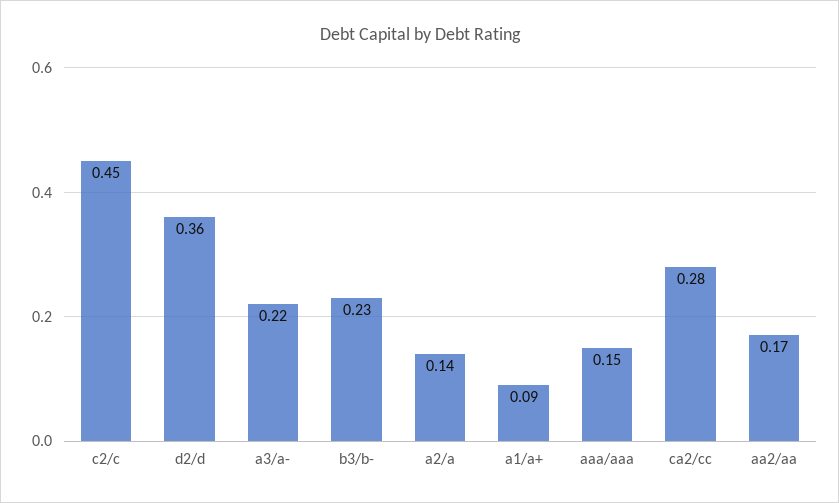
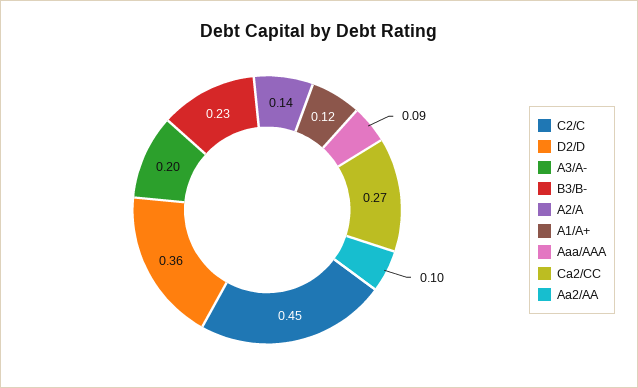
  {
    "c2/c": 0.45,
    "d2/d": 0.36,
-   "a3/a-": 0.22,
+   "a3/a-": 0.2,
    "b3/b-": 0.23,
    "a2/a": 0.14,
-   "a1/a+": 0.09,
+   "a1/a+": 0.12,
-   "aaa/aaa": 0.15,
+   "aaa/aaa": 0.09,
-   "ca2/cc": 0.28,
+   "ca2/cc": 0.27,
-   "aa2/aa": 0.17
+   "aa2/aa": 0.1
  }

